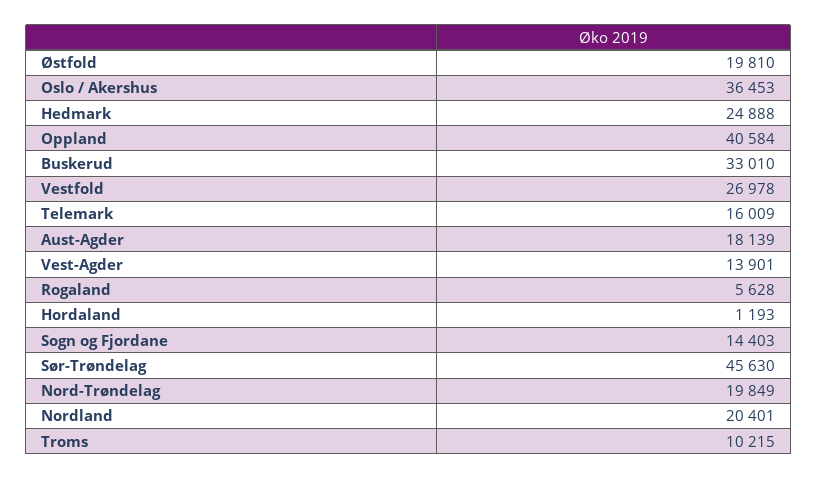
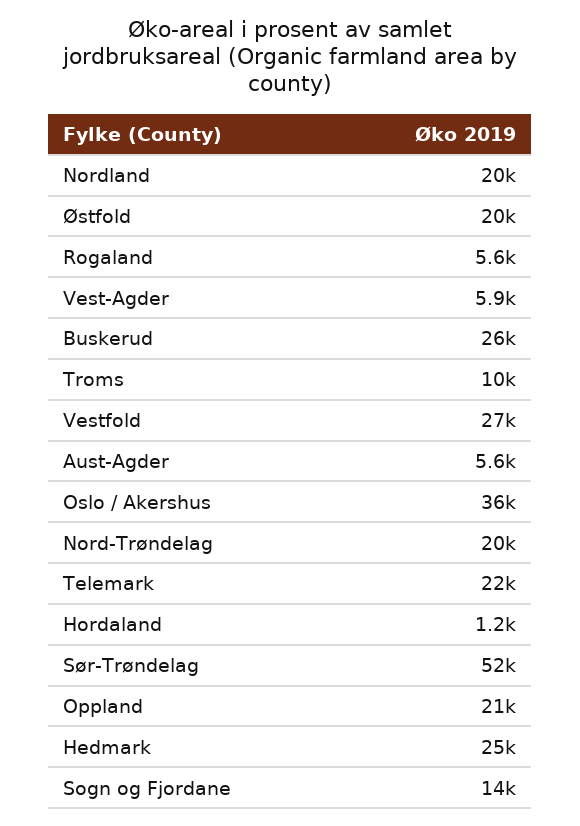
  {
    "Østfold": 19810,
    "Oslo / Akershus": 36453,
    "Hedmark": 24888,
-   "Oppland": 40584,
+   "Oppland": 21000,
-   "Buskerud": 33010,
+   "Buskerud": 26000,
    "Vestfold": 26978,
-   "Telemark": 16009,
+   "Telemark": 22000,
-   "Aust-Agder": 18139,
+   "Aust-Agder": 5600,
-   "Vest-Agder": 13901,
+   "Vest-Agder": 5900,
    "Rogaland": 5628,
    "Hordaland": 1193,
    "Sogn og Fjordane": 14403,
-   "Sør-Trøndelag": 45630,
+   "Sør-Trøndelag": 52000,
    "Nord-Trøndelag": 19849,
    "Nordland": 20401,
    "Troms": 10215
  }

